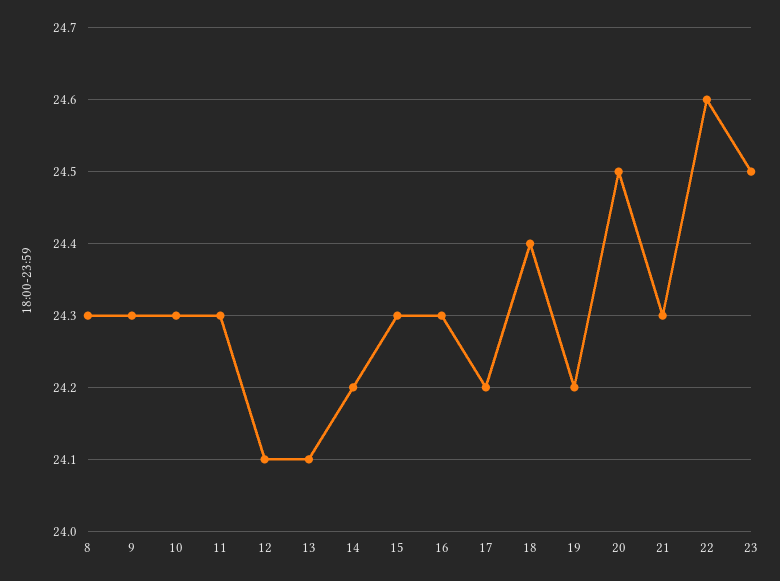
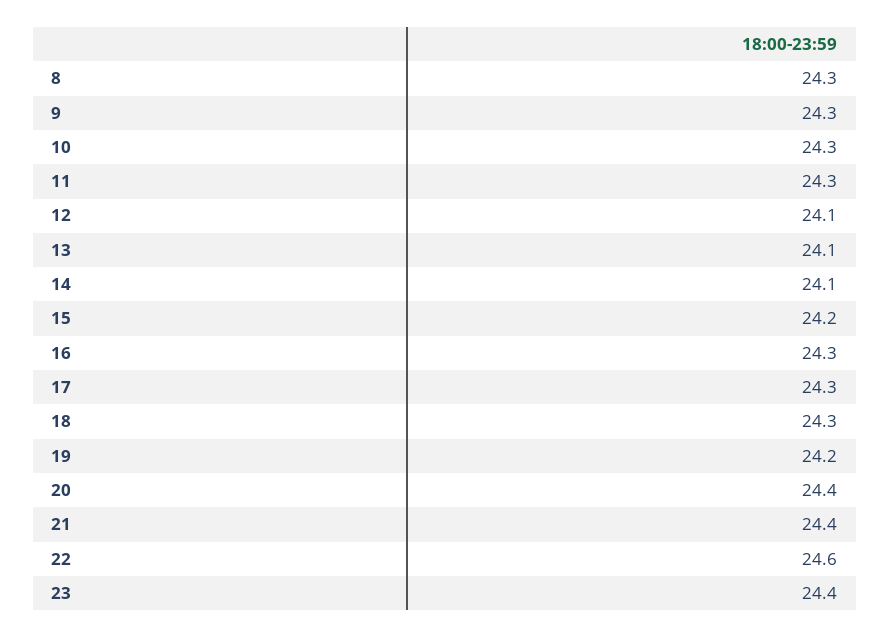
  {
    "8": 24.3,
    "9": 24.3,
    "10": 24.3,
    "11": 24.3,
    "12": 24.1,
    "13": 24.1,
-   "14": 24.2,
+   "14": 24.1,
-   "15": 24.3,
+   "15": 24.2,
    "16": 24.3,
-   "17": 24.2,
+   "17": 24.3,
-   "18": 24.4,
+   "18": 24.3,
    "19": 24.2,
-   "20": 24.5,
+   "20": 24.4,
-   "21": 24.3,
+   "21": 24.4,
    "22": 24.6,
-   "23": 24.5
+   "23": 24.4
  }

